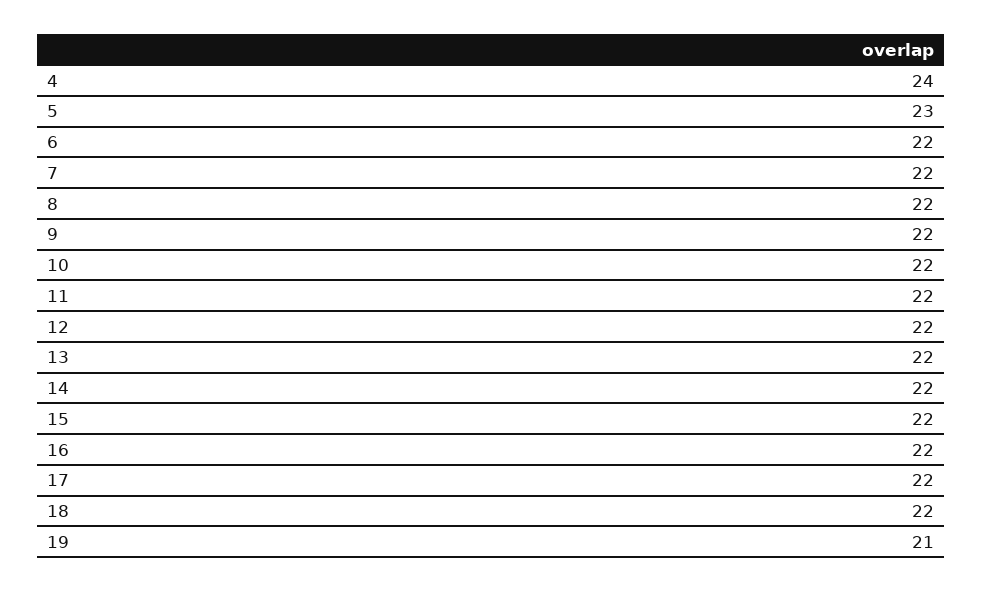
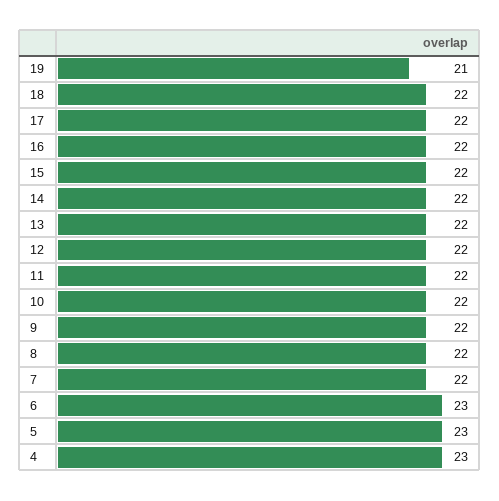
  {
-   "4": 24,
+   "4": 23,
    "5": 23,
-   "6": 22,
+   "6": 23,
    "7": 22,
    "8": 22,
    "9": 22,
    "10": 22,
    "11": 22,
    "12": 22,
    "13": 22,
    "14": 22,
    "15": 22,
    "16": 22,
    "17": 22,
    "18": 22,
    "19": 21
  }

